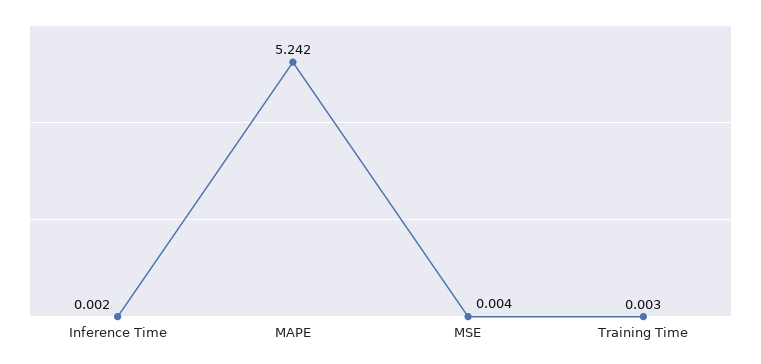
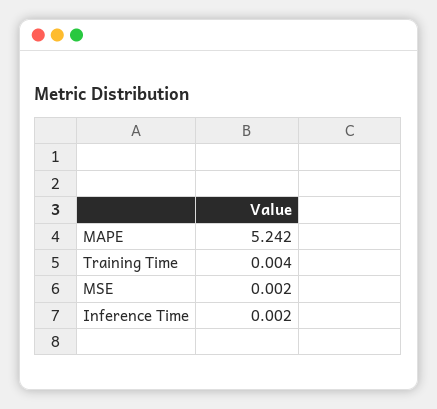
  {
    "Inference Time": 0.002,
    "MAPE": 5.242,
-   "MSE": 0.004,
+   "MSE": 0.002,
-   "Training Time": 0.003
+   "Training Time": 0.004
  }

